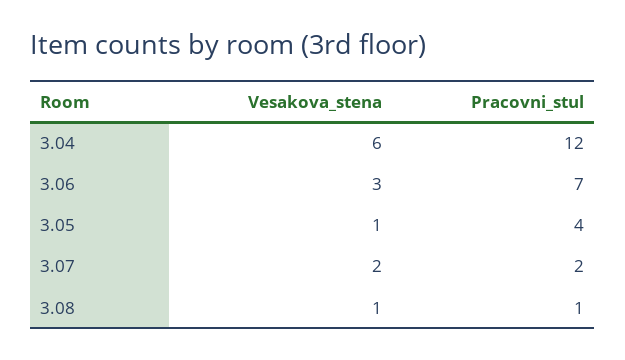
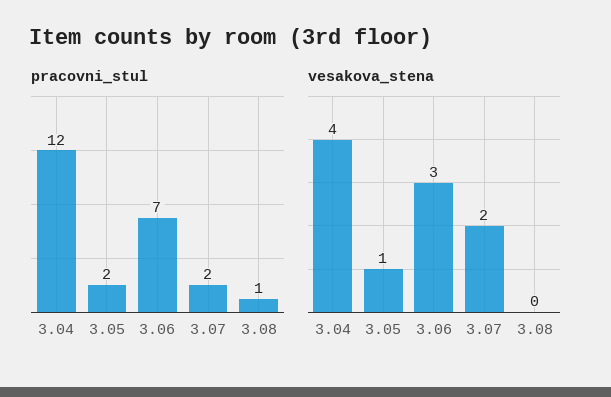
  {
    "Vesakova_stena": {
-     "3.04": 6,
+     "3.04": 4,
      "3.06": 3,
      "3.05": 1,
      "3.07": 2,
-     "3.08": 1
+     "3.08": 0
    },
    "Pracovni_stul": {
      "3.04": 12,
      "3.06": 7,
-     "3.05": 4,
+     "3.05": 2,
      "3.07": 2,
      "3.08": 1
    }
  }

